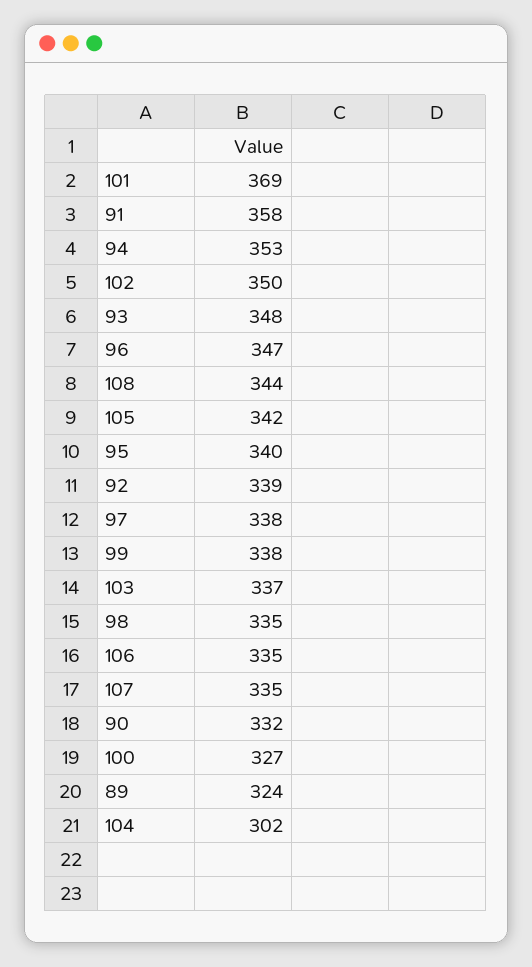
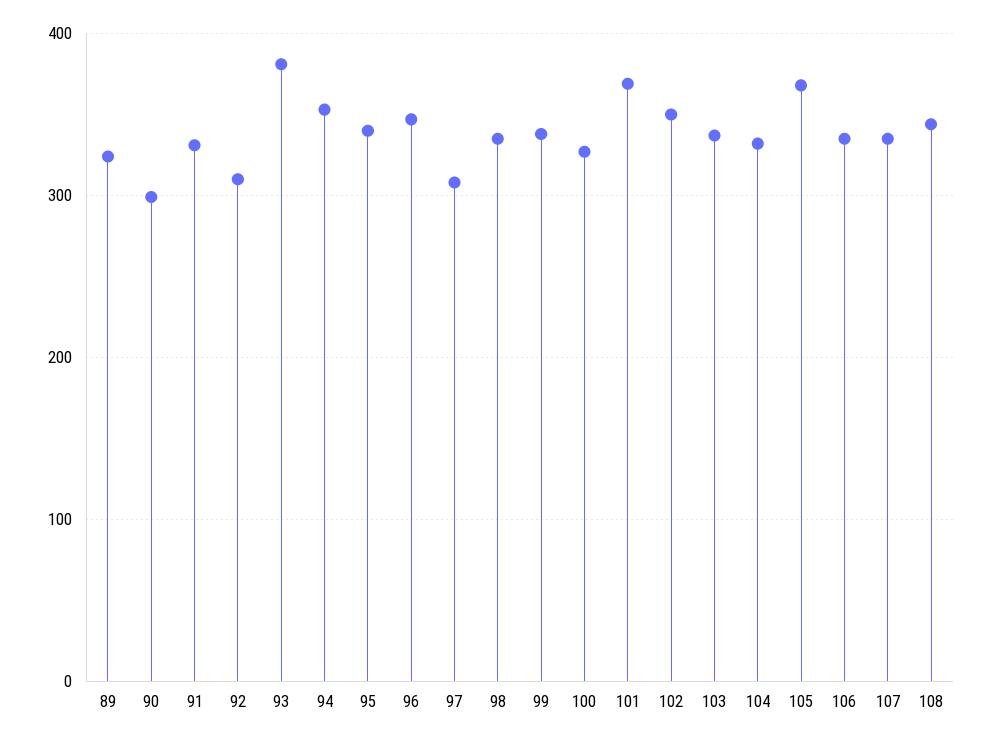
  {
    "101": 369,
-   "91": 358,
+   "91": 330,
    "94": 353,
    "102": 350,
-   "93": 348,
+   "93": 380,
    "96": 347,
    "108": 344,
-   "105": 342,
+   "105": 370,
    "95": 340,
-   "92": 339,
+   "92": 310,
-   "97": 338,
+   "97": 310,
    "99": 338,
    "103": 337,
    "98": 335,
    "106": 335,
    "107": 335,
-   "90": 332,
+   "90": 300,
    "100": 327,
    "89": 324,
-   "104": 302
+   "104": 330
  }

